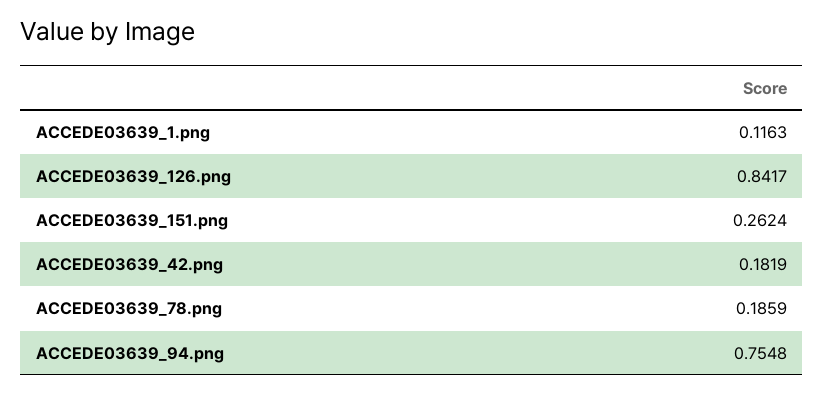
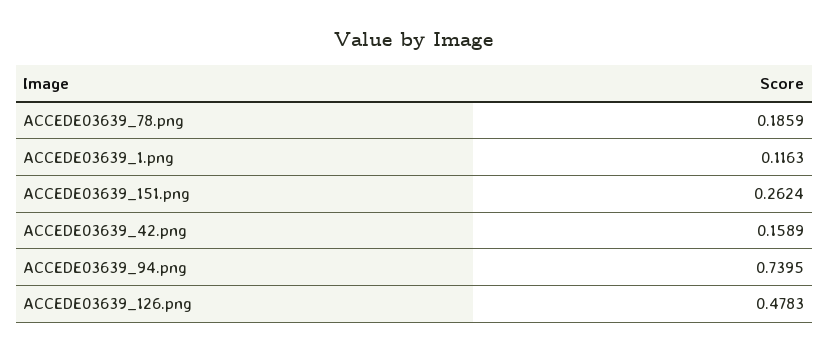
  {
    "ACCEDE03639_1.png": 0.1163,
-   "ACCEDE03639_126.png": 0.8417,
+   "ACCEDE03639_126.png": 0.4783,
    "ACCEDE03639_151.png": 0.2624,
-   "ACCEDE03639_42.png": 0.1819,
+   "ACCEDE03639_42.png": 0.1589,
    "ACCEDE03639_78.png": 0.1859,
-   "ACCEDE03639_94.png": 0.7548
+   "ACCEDE03639_94.png": 0.7395
  }

